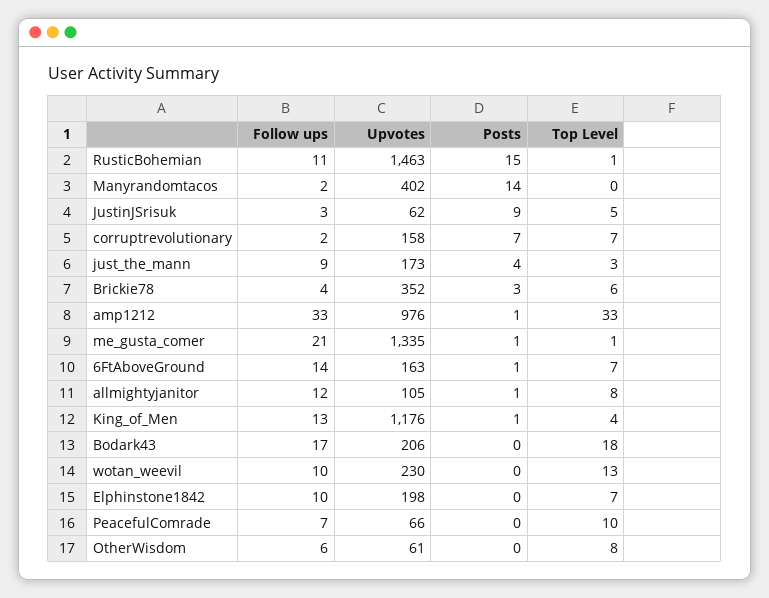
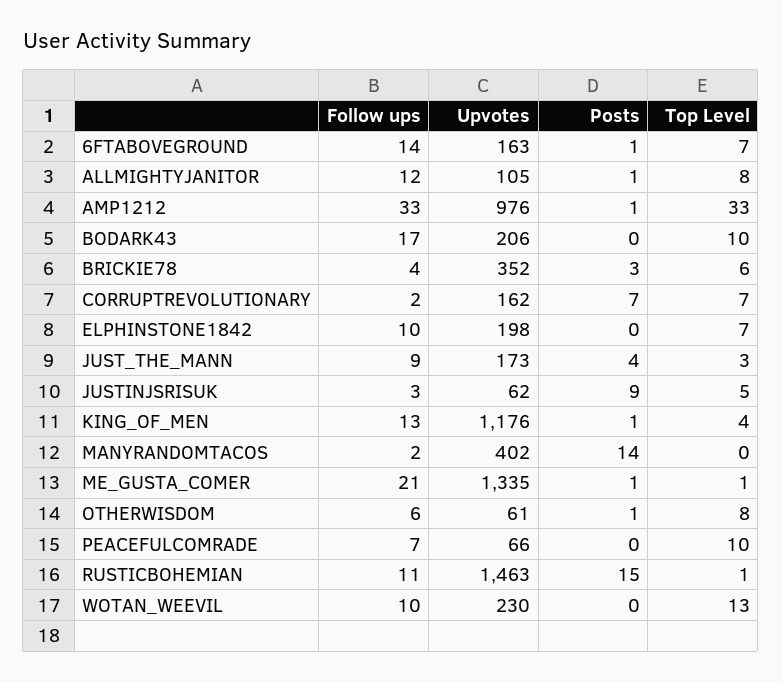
  {
    "Follow ups": {
      "RusticBohemian": 11,
      "Manyrandomtacos": 2,
      "JustinJSrisuk": 3,
      "corruptrevolutionary": 2,
      "just_the_mann": 9,
      "Brickie78": 4,
      "amp1212": 33,
      "me_gusta_comer": 21,
      "6FtAboveGround": 14,
      "allmightyjanitor": 12,
      "King_of_Men": 13,
      "Bodark43": 17,
      "wotan_weevil": 10,
      "Elphinstone1842": 10,
      "PeacefulComrade": 7,
      "OtherWisdom": 6
    },
    "Upvotes": {
      "RusticBohemian": 1463,
      "Manyrandomtacos": 402,
      "JustinJSrisuk": 62,
-     "corruptrevolutionary": 158,
+     "corruptrevolutionary": 162,
      "just_the_mann": 173,
      "Brickie78": 352,
      "amp1212": 976,
      "me_gusta_comer": 1335,
      "6FtAboveGround": 163,
      "allmightyjanitor": 105,
      "King_of_Men": 1176,
      "Bodark43": 206,
      "wotan_weevil": 230,
      "Elphinstone1842": 198,
      "PeacefulComrade": 66,
      "OtherWisdom": 61
    },
    "Posts": {
      "RusticBohemian": 15,
      "Manyrandomtacos": 14,
      "JustinJSrisuk": 9,
      "corruptrevolutionary": 7,
      "just_the_mann": 4,
      "Brickie78": 3,
      "amp1212": 1,
      "me_gusta_comer": 1,
      "6FtAboveGround": 1,
      "allmightyjanitor": 1,
      "King_of_Men": 1,
      "Bodark43": 0,
      "wotan_weevil": 0,
      "Elphinstone1842": 0,
      "PeacefulComrade": 0,
-     "OtherWisdom": 0
+     "OtherWisdom": 1
    },
    "Top Level": {
      "RusticBohemian": 1,
      "Manyrandomtacos": 0,
      "JustinJSrisuk": 5,
      "corruptrevolutionary": 7,
      "just_the_mann": 3,
      "Brickie78": 6,
      "amp1212": 33,
      "me_gusta_comer": 1,
      "6FtAboveGround": 7,
      "allmightyjanitor": 8,
      "King_of_Men": 4,
-     "Bodark43": 18,
+     "Bodark43": 10,
      "wotan_weevil": 13,
      "Elphinstone1842": 7,
      "PeacefulComrade": 10,
      "OtherWisdom": 8
    }
  }

